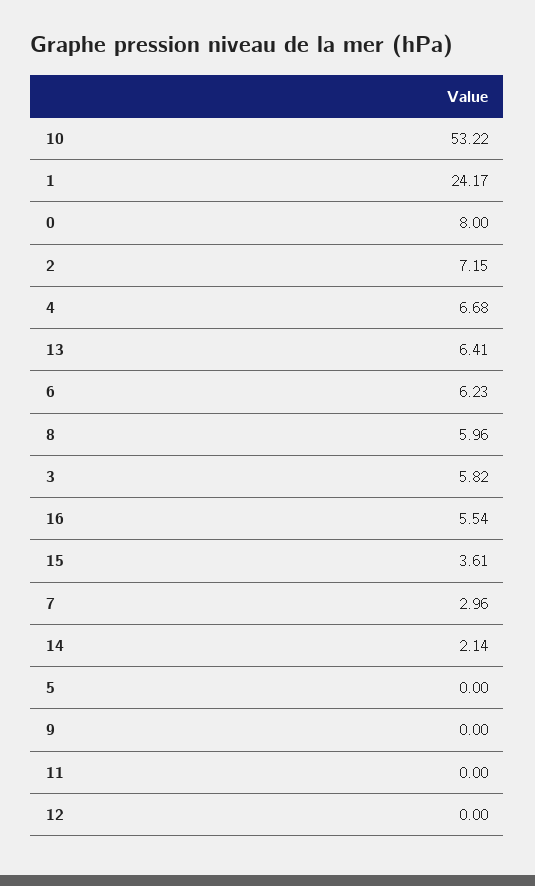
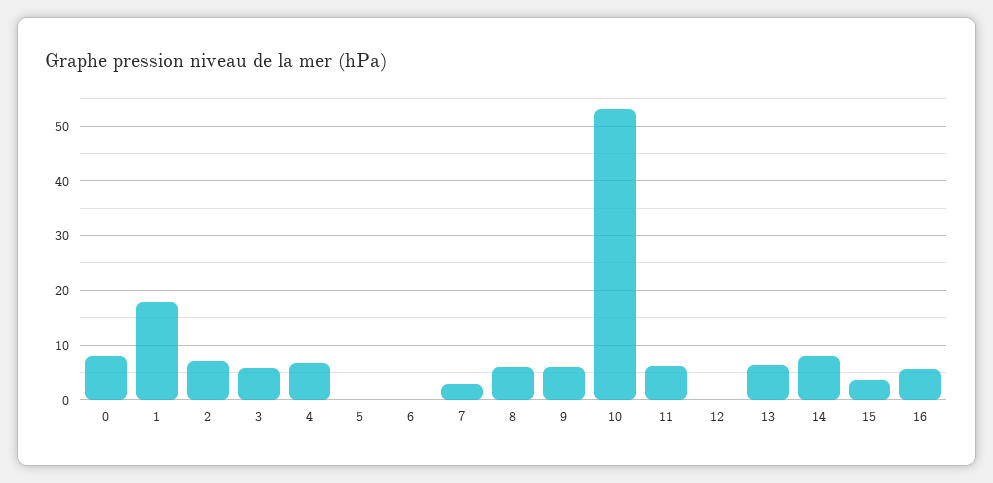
  {
    "10": 53.22,
-   "1": 24.17,
+   "1": 18,
    "0": 8,
    "2": 7.15,
    "4": 6.68,
    "13": 6.41,
-   "6": 6.23,
+   "6": 0,
    "8": 5.96,
    "3": 5.82,
    "16": 5.54,
    "15": 3.61,
    "7": 2.96,
-   "14": 2.14,
+   "14": 8,
    "5": 0,
-   "9": 0,
+   "9": 6,
-   "11": 0,
+   "11": 6,
    "12": 0
  }

